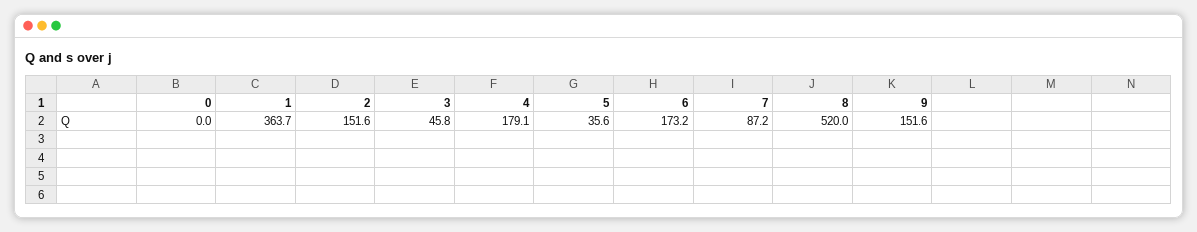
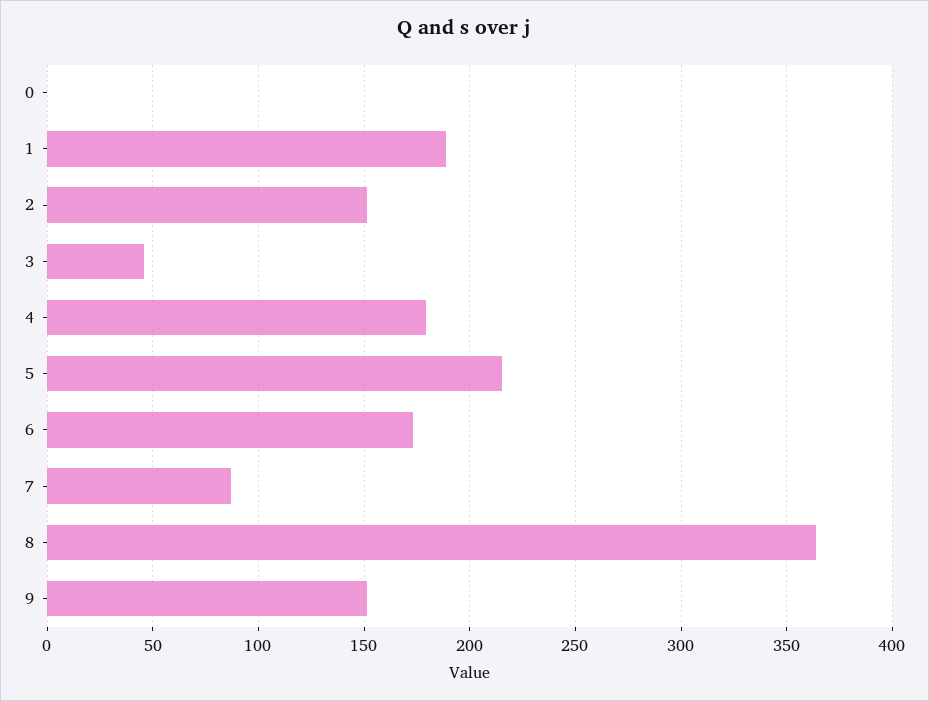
  {
    "0": 0,
-   "1": 363.7,
+   "1": 190,
    "2": 151.6,
    "3": 45.8,
    "4": 179.1,
-   "5": 35.6,
+   "5": 215,
    "6": 173.2,
    "7": 87.2,
-   "8": 520,
+   "8": 365,
    "9": 151.6
  }

